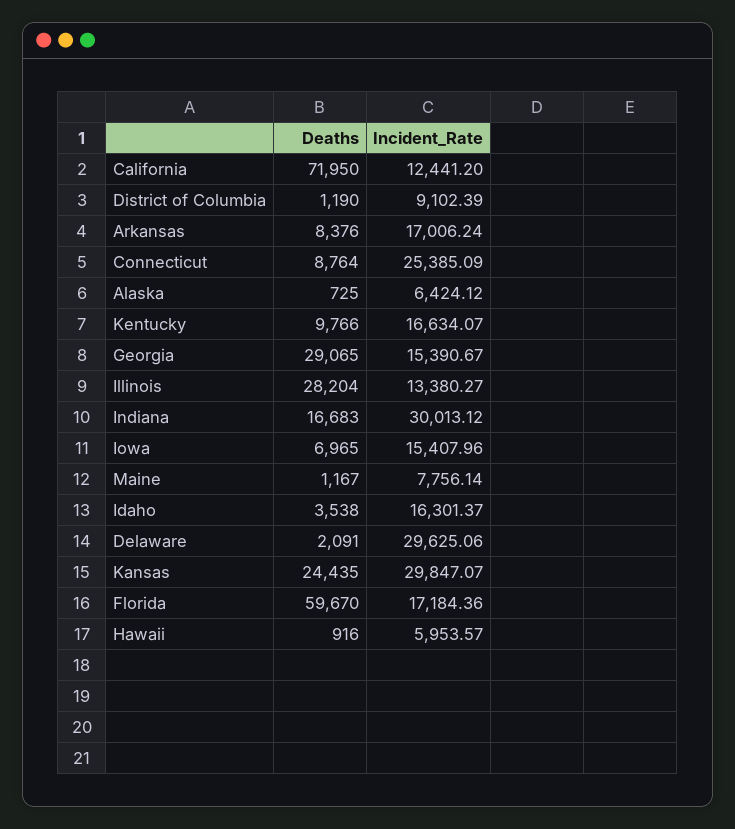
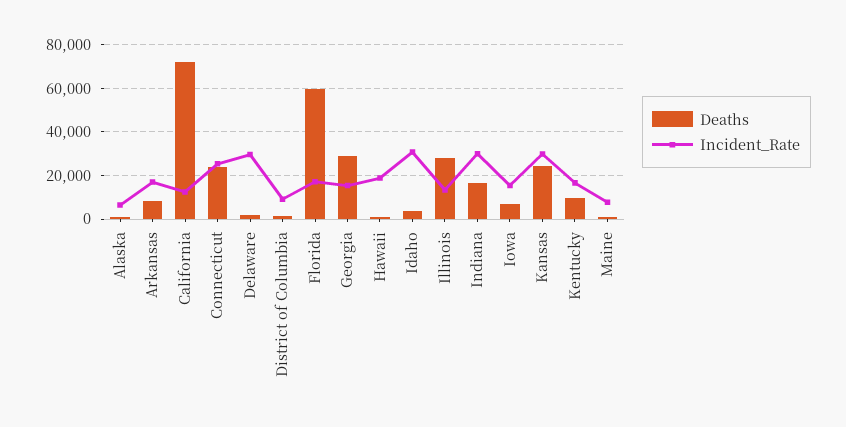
  {
    "Deaths": {
      "California": 71950,
      "District of Columbia": 1190,
      "Arkansas": 8376,
-     "Connecticut": 8764,
+     "Connecticut": 25000,
      "Alaska": 725,
      "Kentucky": 9766,
      "Georgia": 29065,
      "Illinois": 28204,
      "Indiana": 16683,
      "Iowa": 6965,
      "Maine": 1167,
      "Idaho": 3538,
      "Delaware": 2091,
      "Kansas": 24435,
      "Florida": 59670,
      "Hawaii": 916
    },
    "Incident_Rate": {
      "California": 12441.2,
      "District of Columbia": 9102.39,
      "Arkansas": 17006.24,
      "Connecticut": 25385.09,
      "Alaska": 6424.12,
      "Kentucky": 16634.07,
      "Georgia": 15390.67,
      "Illinois": 13380.27,
      "Indiana": 30013.12,
      "Iowa": 15407.96,
      "Maine": 7756.14,
-     "Idaho": 16301.37,
+     "Idaho": 30000,
      "Delaware": 29625.06,
      "Kansas": 29847.07,
      "Florida": 17184.36,
-     "Hawaii": 5953.57
+     "Hawaii": 20000
    }
  }

